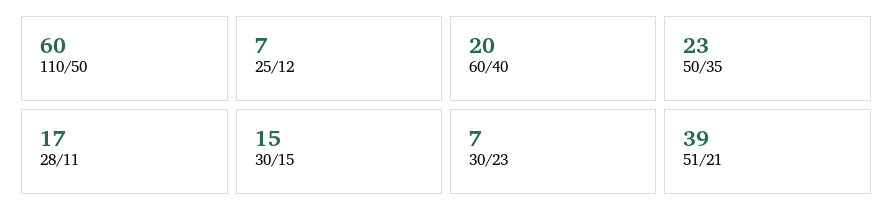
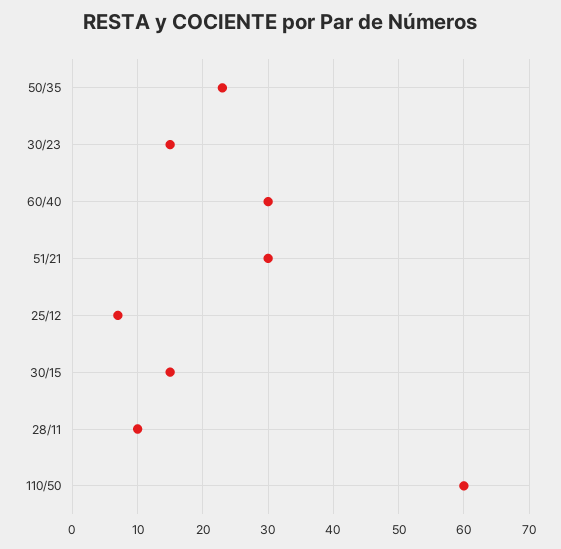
  {
    "110/50": 60,
    "25/12": 7,
-   "60/40": 20,
+   "60/40": 30,
    "50/35": 23,
-   "28/11": 17,
+   "28/11": 10,
    "30/15": 15,
-   "30/23": 7,
+   "30/23": 15,
-   "51/21": 39
+   "51/21": 30
  }

